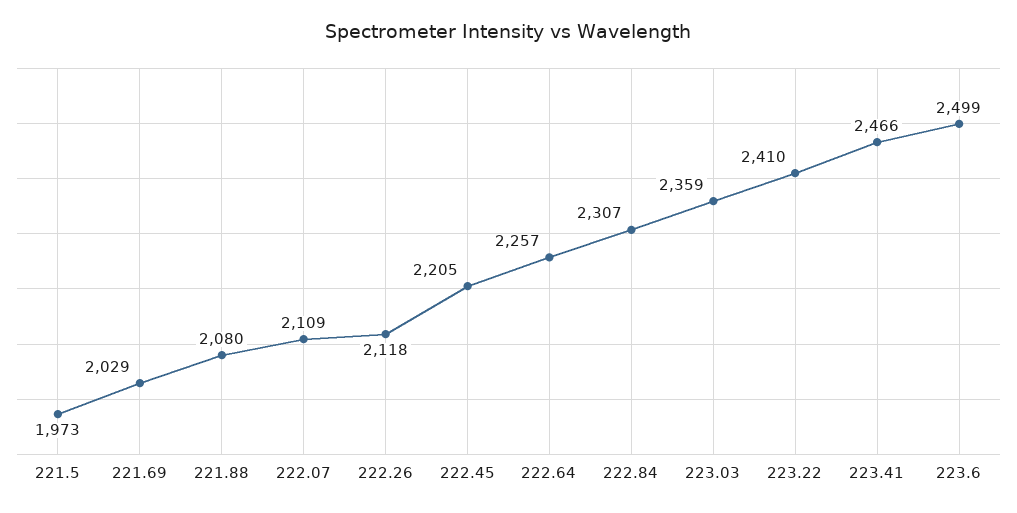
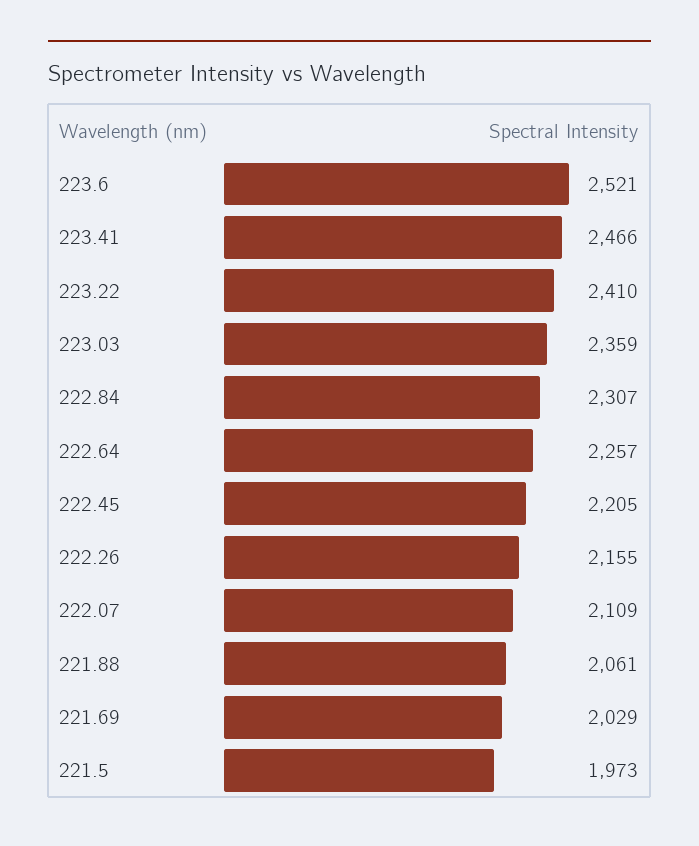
  {
    "221.5": 1973,
    "221.69": 2029,
-   "221.88": 2080,
+   "221.88": 2061,
    "222.07": 2109,
-   "222.26": 2118,
+   "222.26": 2155,
    "222.45": 2205,
    "222.64": 2257,
    "222.84": 2307,
    "223.03": 2359,
    "223.22": 2410,
    "223.41": 2466,
-   "223.6": 2499
+   "223.6": 2521
  }

